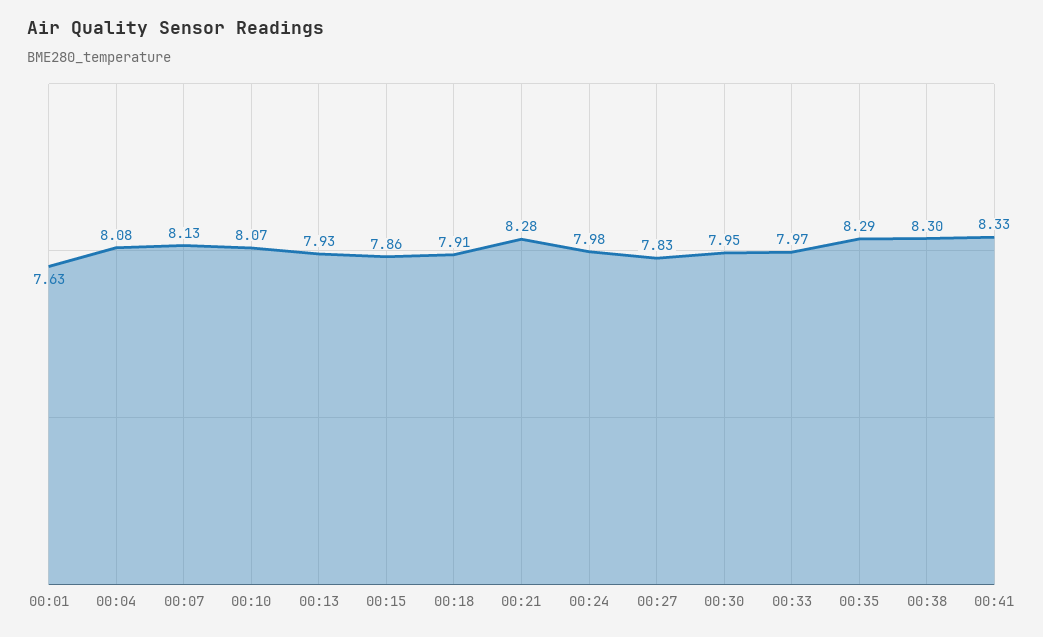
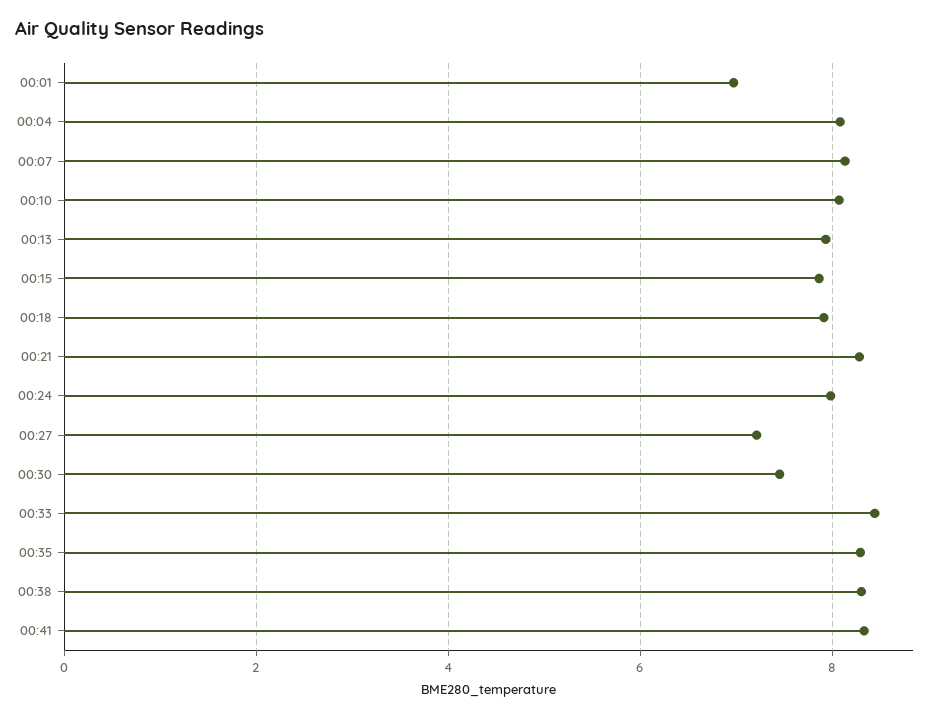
  {
-   "00:01": 7.63,
+   "00:01": 7,
    "00:04": 8.08,
    "00:07": 8.13,
    "00:10": 8.07,
    "00:13": 7.93,
    "00:15": 7.86,
    "00:18": 7.91,
    "00:21": 8.28,
    "00:24": 7.98,
-   "00:27": 7.83,
+   "00:27": 7.2,
-   "00:30": 7.95,
+   "00:30": 7.4,
-   "00:33": 7.97,
+   "00:33": 8.4,
    "00:35": 8.29,
    "00:38": 8.3,
    "00:41": 8.33
  }

